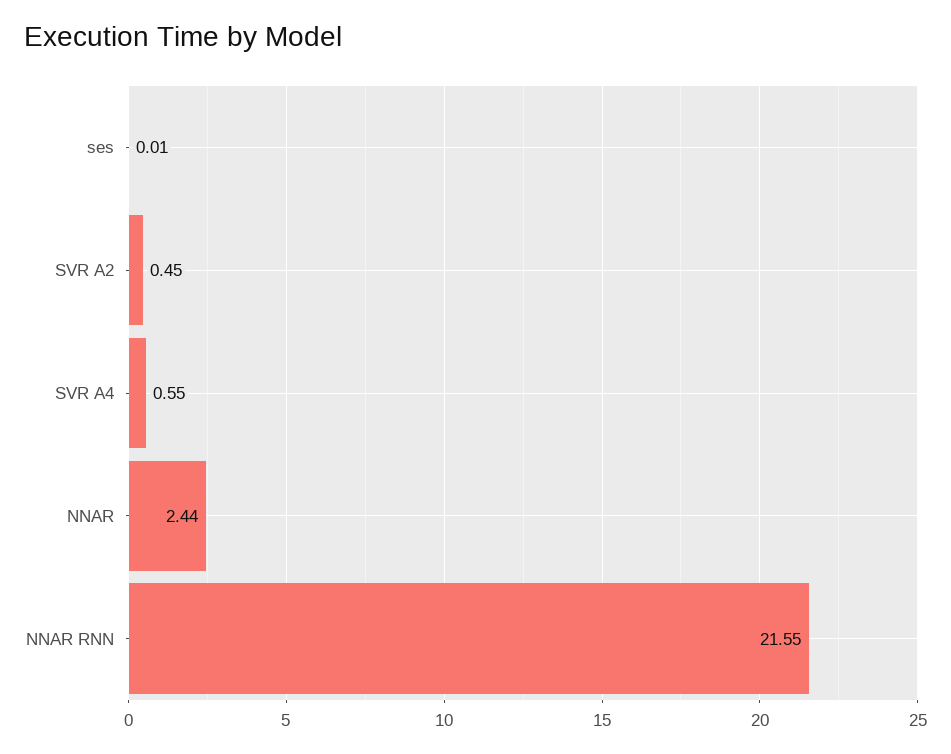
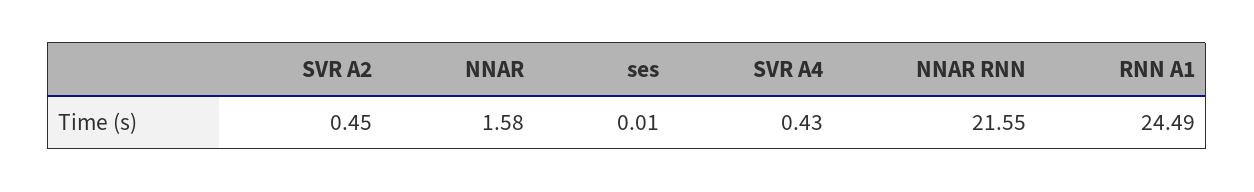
  {
    "ses": 0.01,
    "SVR A2": 0.45,
-   "SVR A4": 0.55,
+   "SVR A4": 0.43,
-   "NNAR": 2.44,
+   "NNAR": 1.58,
-   "NNAR RNN": 21.55
+   "NNAR RNN": 21.55,
+   "RNN A1": 24.49
  }

